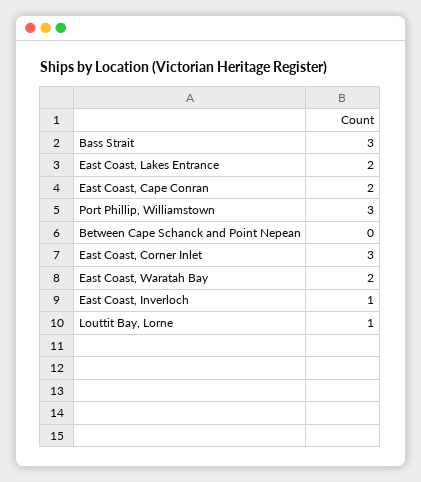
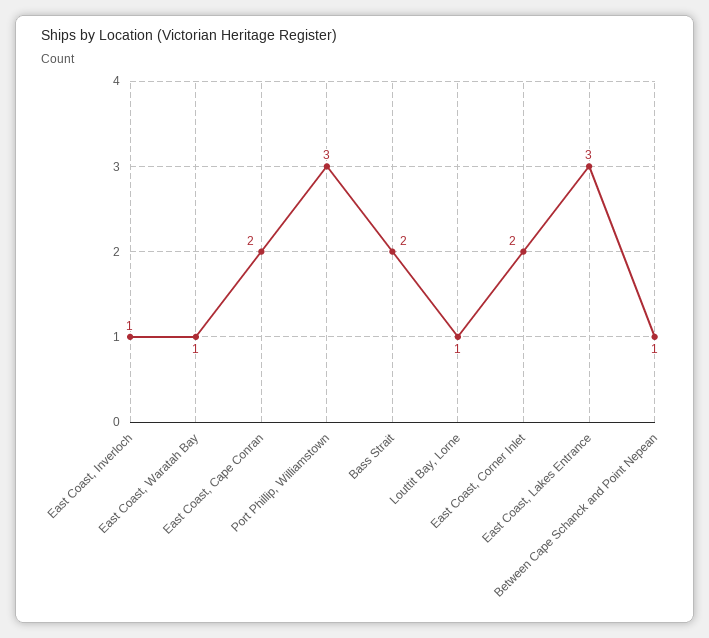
  {
-   "Bass Strait": 3,
+   "Bass Strait": 2,
-   "East Coast, Lakes Entrance": 2,
+   "East Coast, Lakes Entrance": 3,
    "East Coast, Cape Conran": 2,
    "Port Phillip, Williamstown": 3,
-   "Between Cape Schanck and Point Nepean": 0,
+   "Between Cape Schanck and Point Nepean": 1,
-   "East Coast, Corner Inlet": 3,
+   "East Coast, Corner Inlet": 2,
-   "East Coast, Waratah Bay": 2,
+   "East Coast, Waratah Bay": 1,
    "East Coast, Inverloch": 1,
    "Louttit Bay, Lorne": 1
  }

